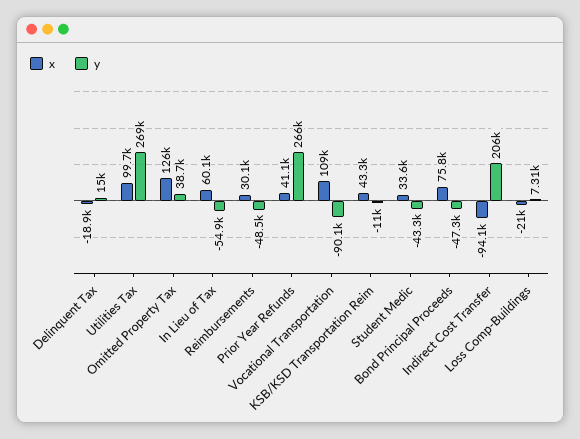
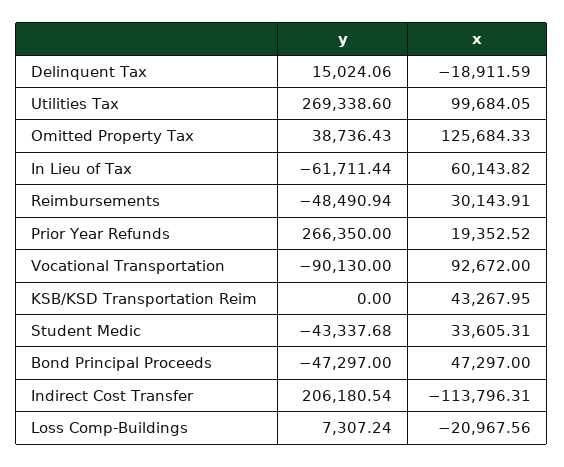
  {
    "x": {
      "Delinquent Tax": -18911.59,
      "Utilities Tax": 99684.05,
      "Omitted Property Tax": 125684.33,
      "In Lieu of Tax": 60143.82,
      "Reimbursements": 30143.91,
-     "Prior Year Refunds": 41100,
+     "Prior Year Refunds": 19352.52,
-     "Vocational Transportation": 109000,
+     "Vocational Transportation": 92672,
      "KSB/KSD Transportation Reim": 43267.95,
      "Student Medic": 33605.31,
-     "Bond Principal Proceeds": 75800,
+     "Bond Principal Proceeds": 47297,
-     "Indirect Cost Transfer": -94100,
+     "Indirect Cost Transfer": -113796.31,
      "Loss Comp-Buildings": -20967.56
    },
    "y": {
      "Delinquent Tax": 15024.06,
      "Utilities Tax": 269338.6,
      "Omitted Property Tax": 38736.43,
-     "In Lieu of Tax": -54900,
+     "In Lieu of Tax": -61711.44,
      "Reimbursements": -48490.94,
      "Prior Year Refunds": 266350,
      "Vocational Transportation": -90130,
-     "KSB/KSD Transportation Reim": -11000,
+     "KSB/KSD Transportation Reim": 0,
      "Student Medic": -43337.68,
      "Bond Principal Proceeds": -47297,
      "Indirect Cost Transfer": 206180.54,
      "Loss Comp-Buildings": 7307.24
    }
  }

